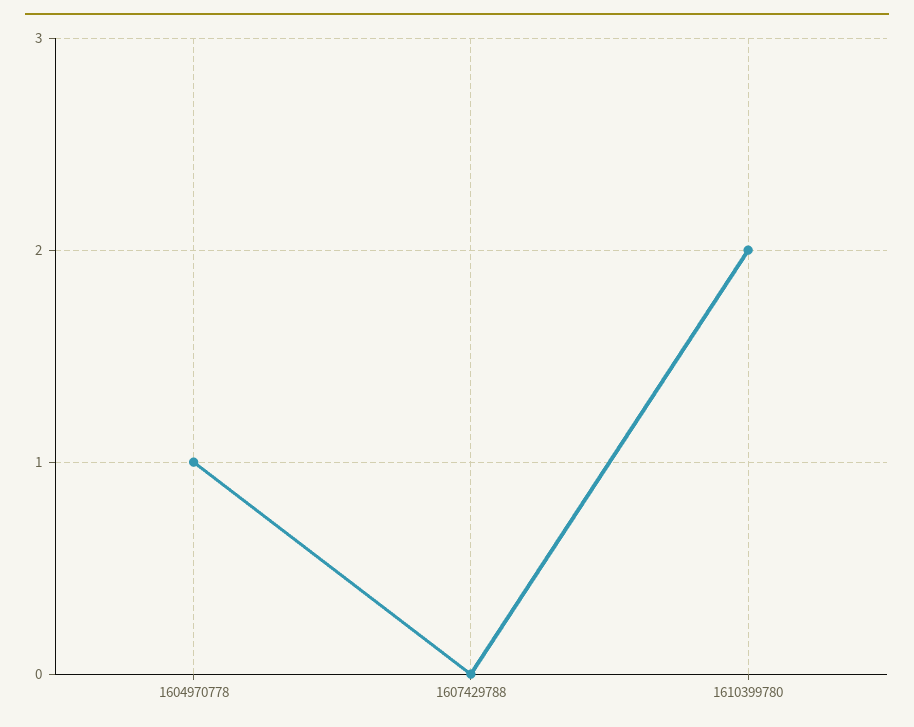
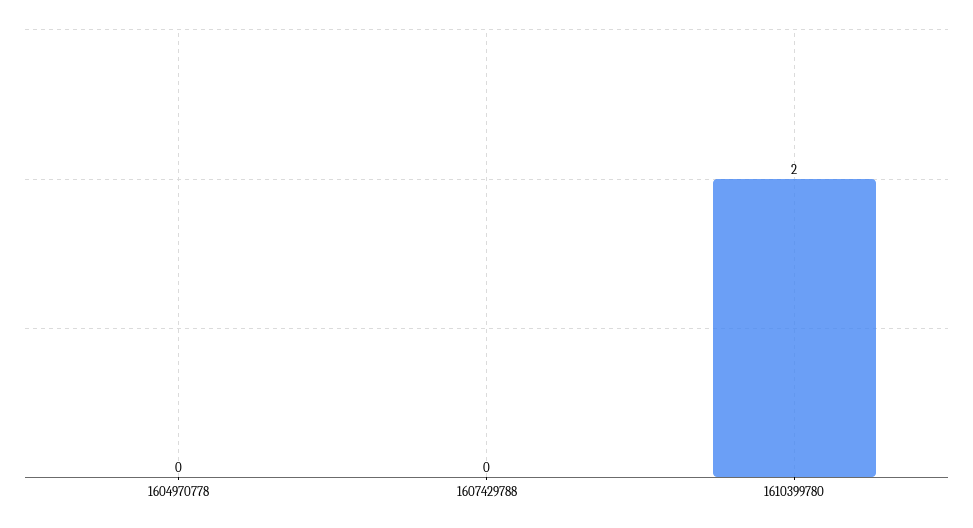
  {
-   "1604970778": 1,
+   "1604970778": 0,
    "1607429788": 0,
    "1610399780": 2
  }

